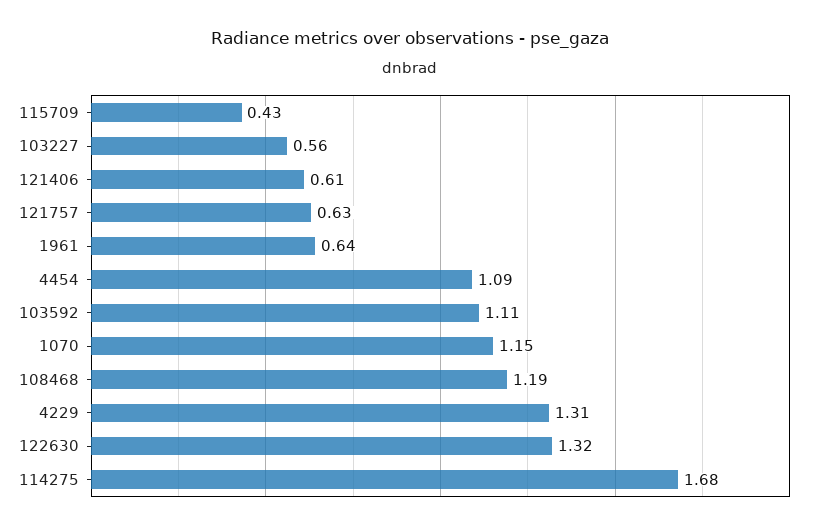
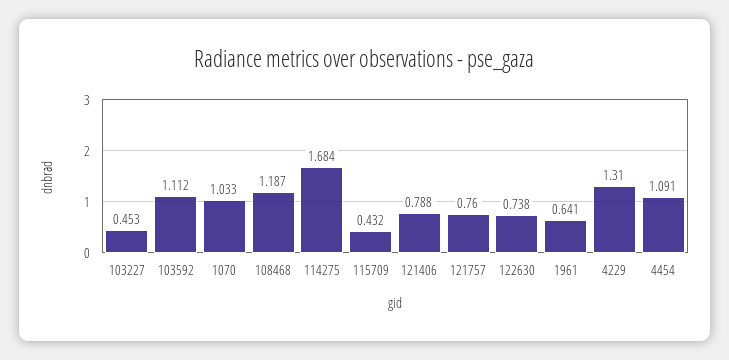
  {
    "115709": 0.432,
-   "103227": 0.56,
+   "103227": 0.453,
-   "121406": 0.61,
+   "121406": 0.788,
-   "121757": 0.63,
+   "121757": 0.76,
    "1961": 0.641,
    "4454": 1.091,
    "103592": 1.112,
-   "1070": 1.15,
+   "1070": 1.033,
    "108468": 1.187,
    "4229": 1.31,
-   "122630": 1.32,
+   "122630": 0.738,
    "114275": 1.684
  }

